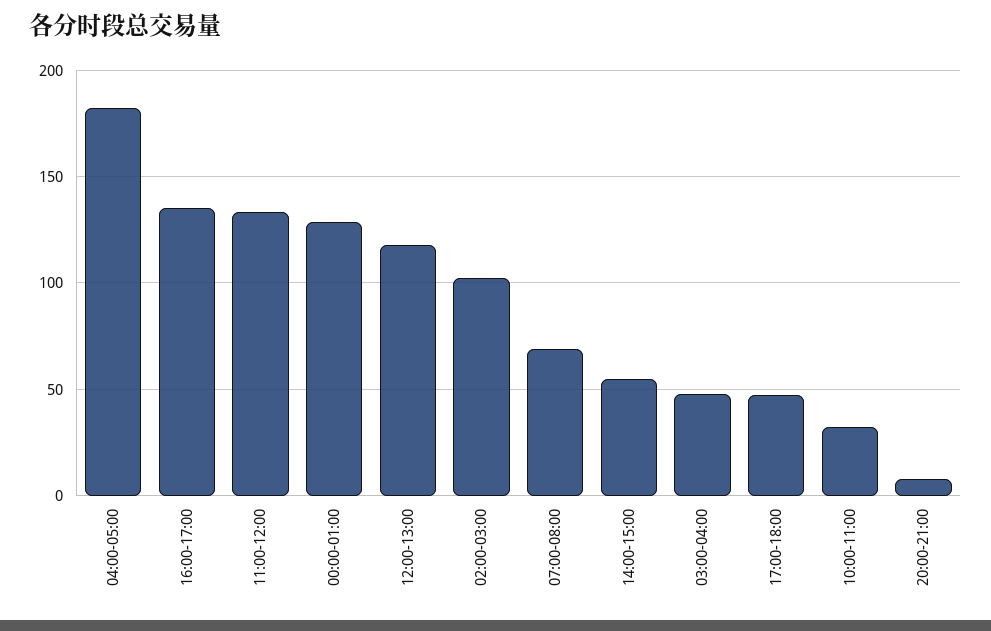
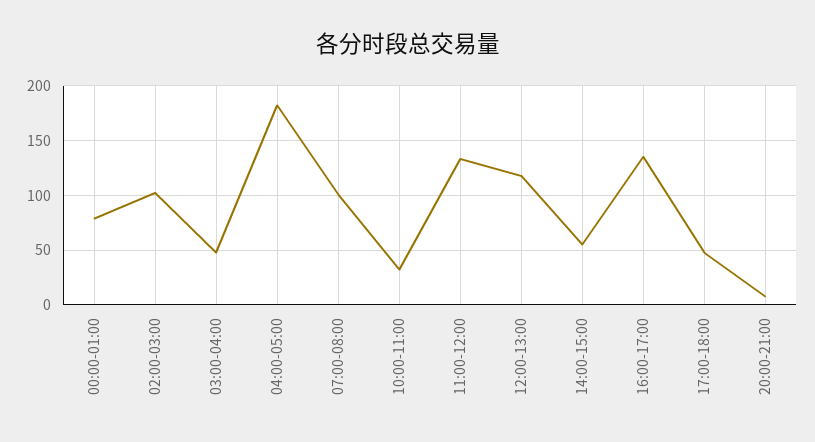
  {
    "04:00-05:00": 180,
    "16:00-17:00": 135,
    "11:00-12:00": 135,
-   "00:00-01:00": 130,
+   "00:00-01:00": 80,
    "12:00-13:00": 120,
    "02:00-03:00": 100,
-   "07:00-08:00": 70,
+   "07:00-08:00": 100,
    "14:00-15:00": 55,
    "03:00-04:00": 50,
    "17:00-18:00": 45,
    "10:00-11:00": 30,
    "20:00-21:00": 10
  }

